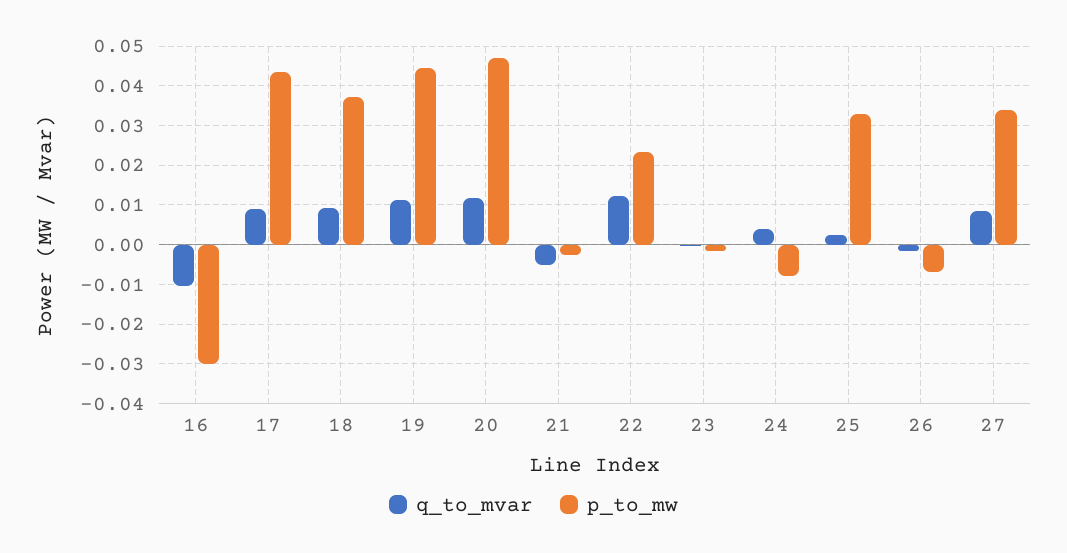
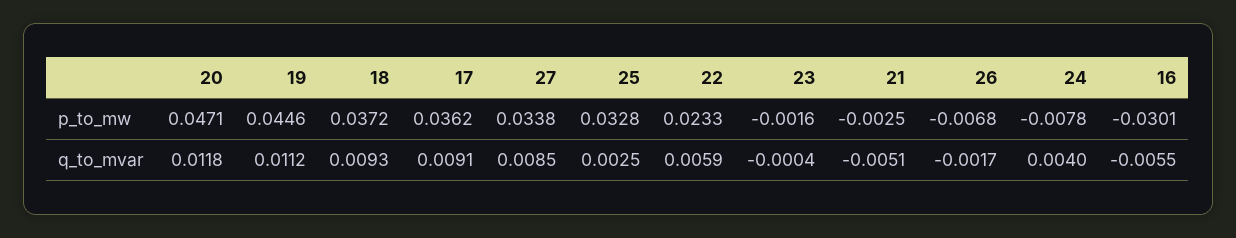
  {
    "q_to_mvar": {
-     "16": -0.01,
+     "16": -0.0055,
      "17": 0.0091,
      "18": 0.0093,
      "19": 0.0112,
      "20": 0.0118,
      "21": -0.0051,
-     "22": 0.012,
+     "22": 0.0059,
      "23": -0.0004,
      "24": 0.004,
      "25": 0.0025,
      "26": -0.0017,
      "27": 0.0085
    },
    "p_to_mw": {
      "16": -0.0301,
-     "17": 0.044,
+     "17": 0.0362,
      "18": 0.0372,
      "19": 0.0446,
      "20": 0.0471,
      "21": -0.0025,
      "22": 0.0233,
      "23": -0.0016,
      "24": -0.0078,
      "25": 0.0328,
      "26": -0.0068,
      "27": 0.0338
    }
  }

